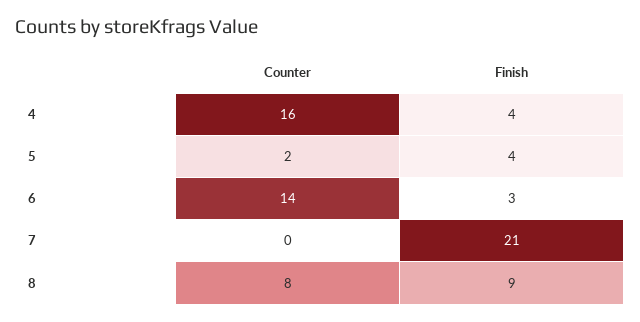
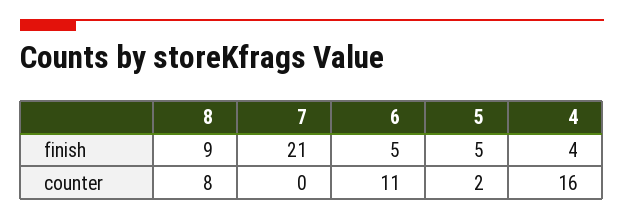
  {
    "Counter": {
      "4": 16,
      "5": 2,
-     "6": 14,
+     "6": 11,
      "7": 0,
      "8": 8
    },
    "Finish": {
      "4": 4,
-     "5": 4,
+     "5": 5,
-     "6": 3,
+     "6": 5,
      "7": 21,
      "8": 9
    }
  }

